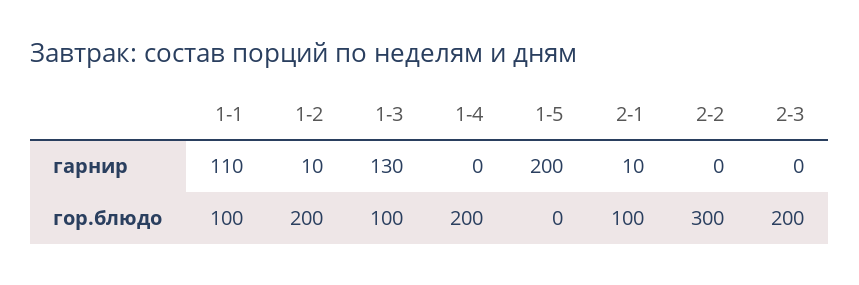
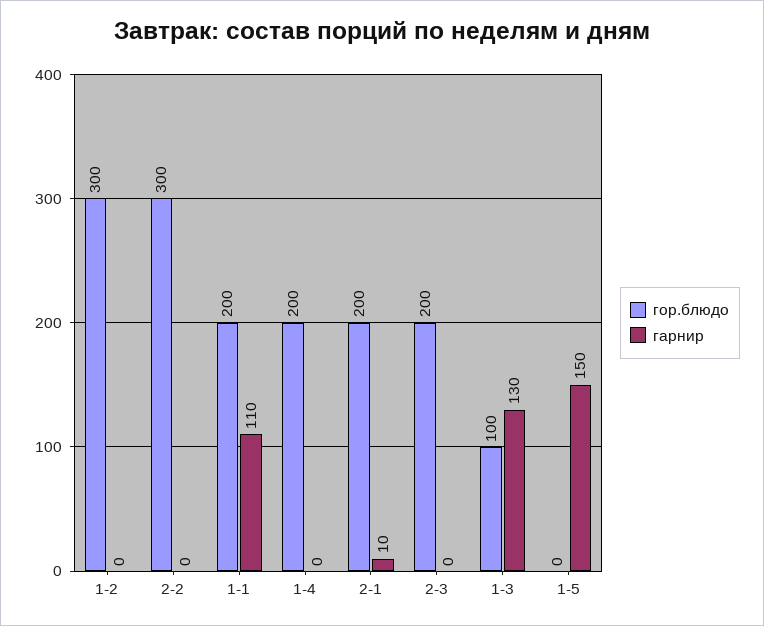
  {
    "гарнир": {
      "1-1": 110,
-     "1-2": 10,
+     "1-2": 0,
      "1-3": 130,
      "1-4": 0,
-     "1-5": 200,
+     "1-5": 150,
      "2-1": 10,
      "2-2": 0,
      "2-3": 0
    },
    "гор.блюдо": {
-     "1-1": 100,
+     "1-1": 200,
-     "1-2": 200,
+     "1-2": 300,
      "1-3": 100,
      "1-4": 200,
      "1-5": 0,
-     "2-1": 100,
+     "2-1": 200,
      "2-2": 300,
      "2-3": 200
    }
  }

